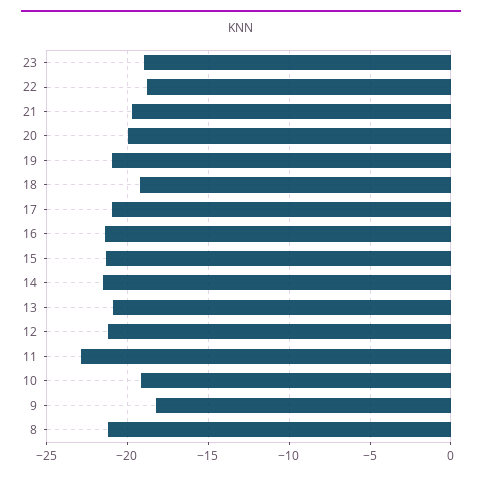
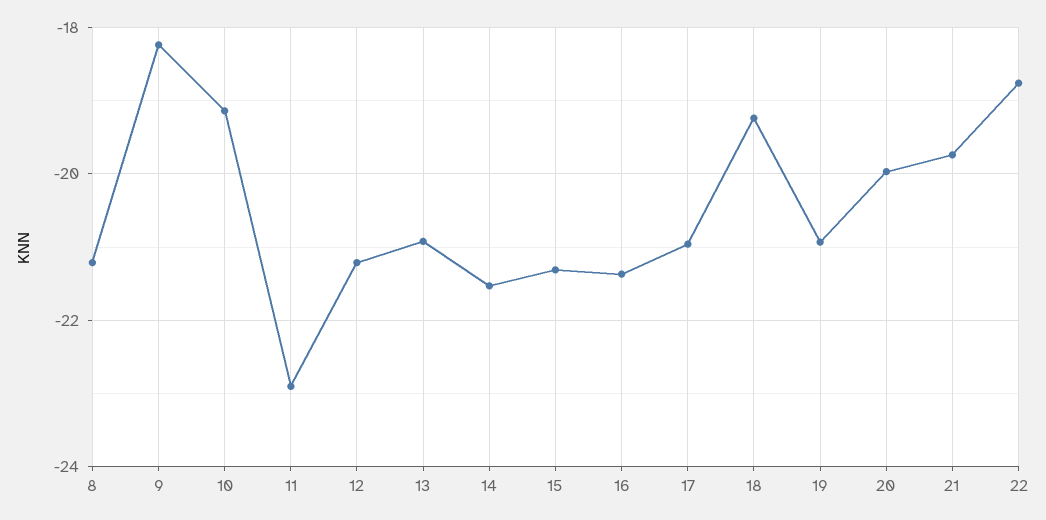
  {
-   "23": -19,
    "22": -18.8,
    "21": -19.8,
    "20": -20,
    "19": -21,
    "18": -19.2,
    "17": -21,
    "16": -21.4,
    "15": -21.4,
    "14": -21.6,
    "13": -21,
    "12": -21.2,
    "11": -23,
    "10": -19.2,
    "9": -18.2,
    "8": -21.2
  }

